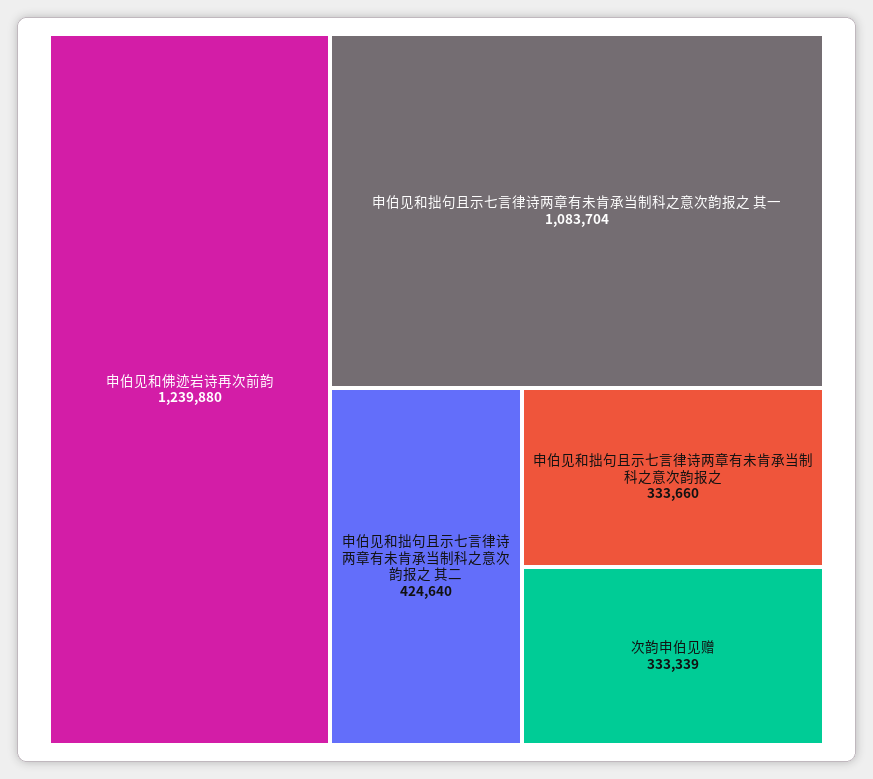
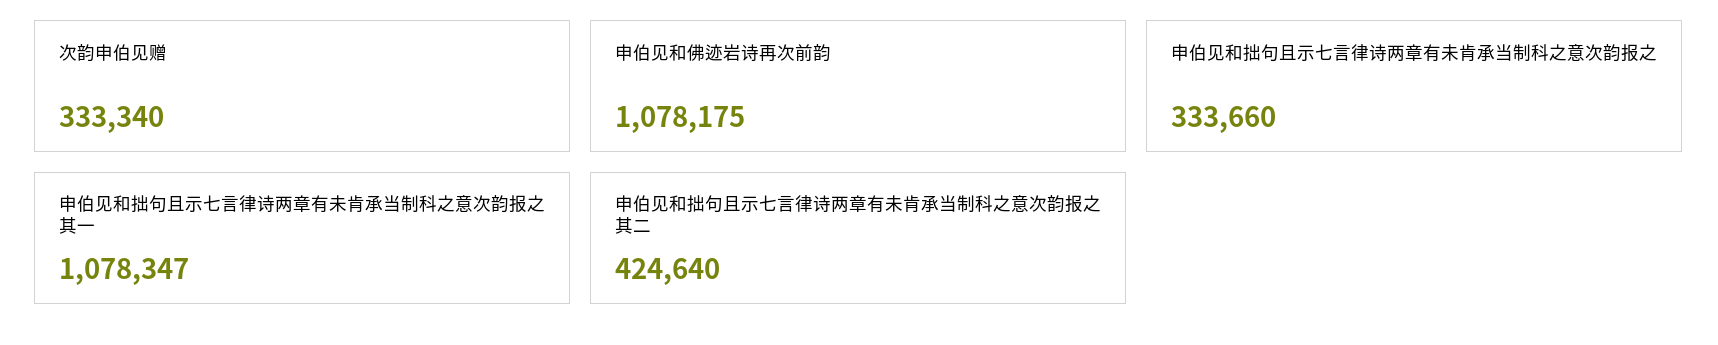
  {
-   "申伯见和佛迹岩诗再次前韵": 1239880,
+   "申伯见和佛迹岩诗再次前韵": 1078175,
-   "申伯见和拙句且示七言律诗两章有未肯承当制科之意次韵报之 其一": 1083704,
+   "申伯见和拙句且示七言律诗两章有未肯承当制科之意次韵报之 其一": 1078347,
    "申伯见和拙句且示七言律诗两章有未肯承当制科之意次韵报之 其二": 424640,
    "申伯见和拙句且示七言律诗两章有未肯承当制科之意次韵报之": 333660,
-   "次韵申伯见赠": 333339
+   "次韵申伯见赠": 333340
  }

